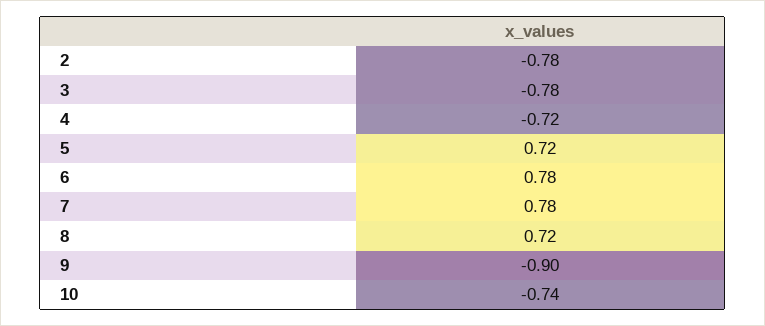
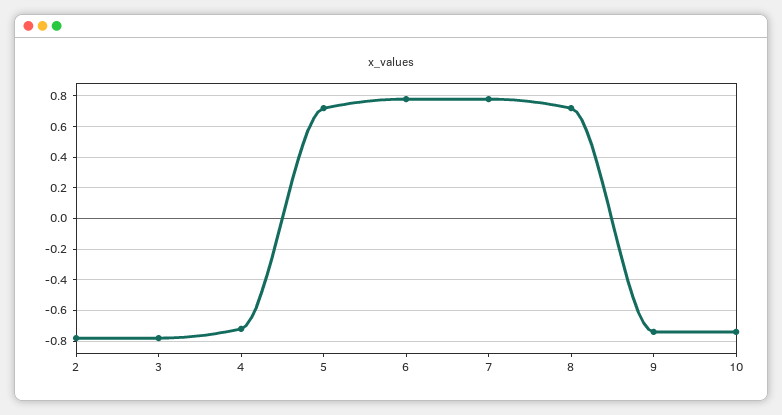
  {
    "2": -0.78,
    "3": -0.78,
    "4": -0.72,
    "5": 0.72,
    "6": 0.78,
    "7": 0.78,
    "8": 0.72,
-   "9": -0.9,
+   "9": -0.75,
    "10": -0.74
  }

